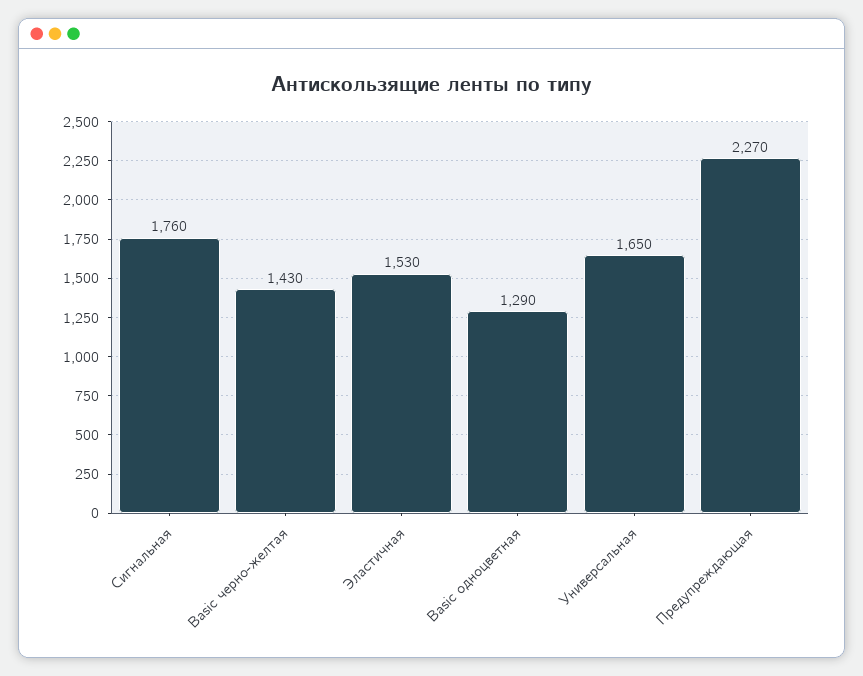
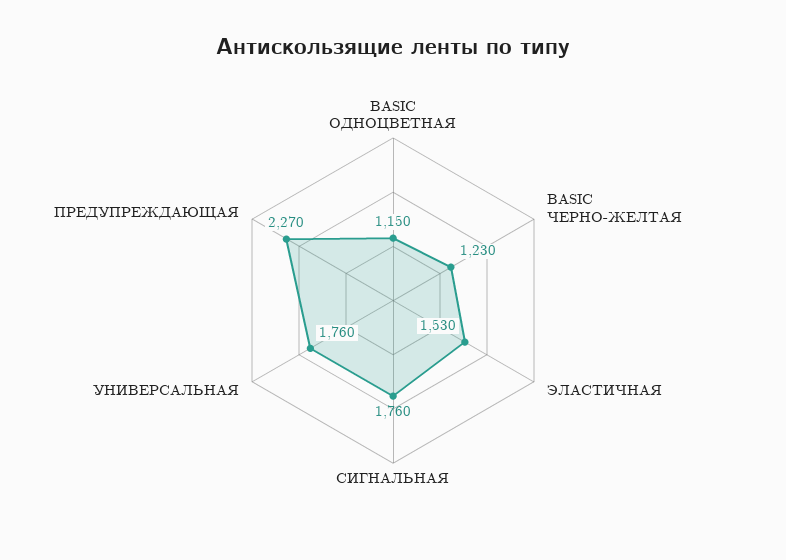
  {
    "Сигнальная": 1760,
-   "Basic черно-желтая": 1430,
+   "Basic черно-желтая": 1230,
    "Эластичная": 1530,
-   "Basic одноцветная": 1290,
+   "Basic одноцветная": 1150,
-   "Универсальная": 1650,
+   "Универсальная": 1760,
    "Предупреждающая": 2270
  }

